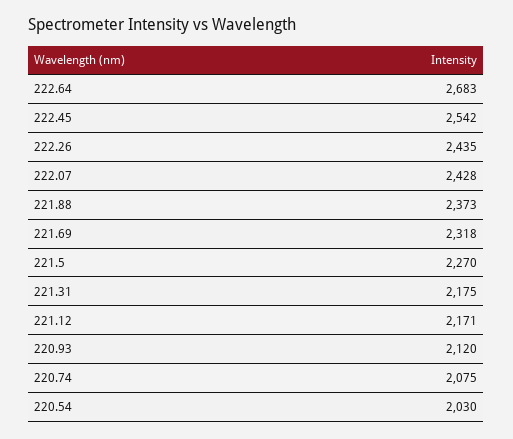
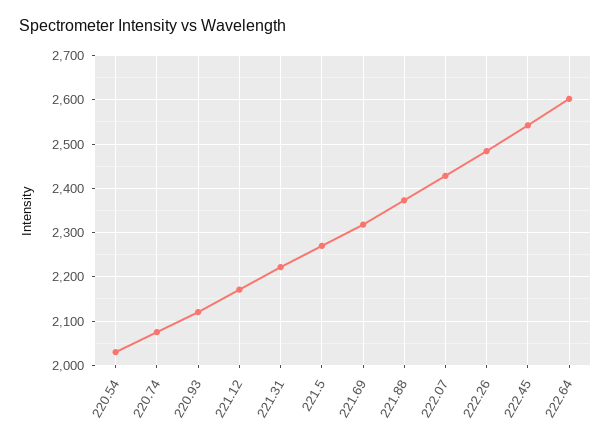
  {
-   "222.64": 2683,
+   "222.64": 2600,
    "222.45": 2542,
-   "222.26": 2435,
+   "222.26": 2480,
    "222.07": 2428,
    "221.88": 2373,
    "221.69": 2318,
    "221.5": 2270,
-   "221.31": 2175,
+   "221.31": 2220,
    "221.12": 2171,
    "220.93": 2120,
    "220.74": 2075,
    "220.54": 2030
  }

